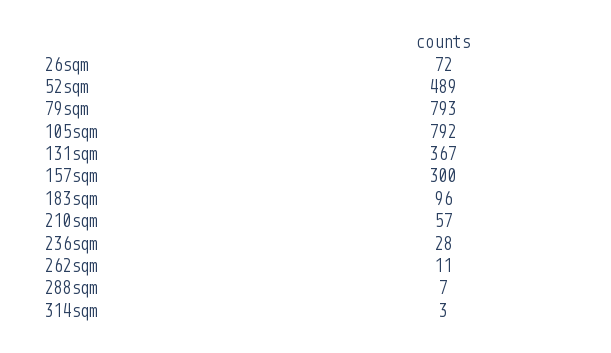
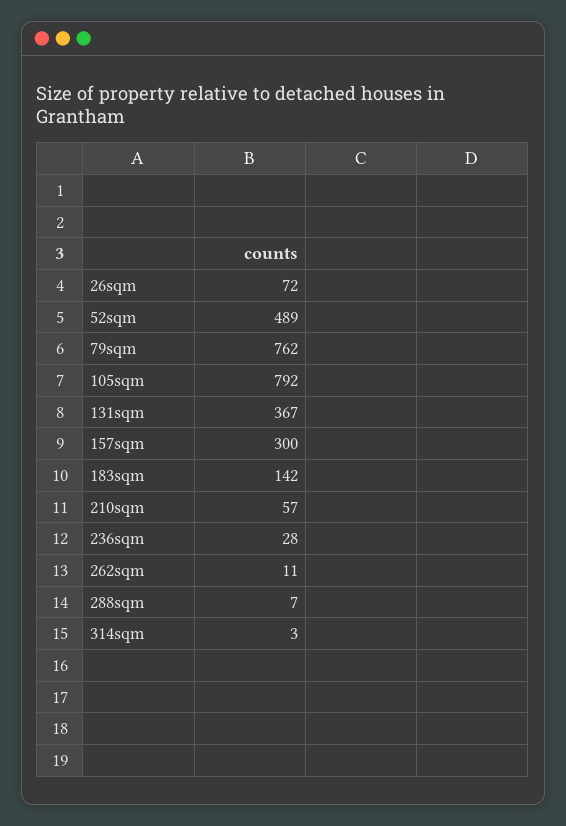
  {
    "26sqm": 72,
    "52sqm": 489,
-   "79sqm": 793,
+   "79sqm": 762,
    "105sqm": 792,
    "131sqm": 367,
    "157sqm": 300,
-   "183sqm": 96,
+   "183sqm": 142,
    "210sqm": 57,
    "236sqm": 28,
    "262sqm": 11,
    "288sqm": 7,
    "314sqm": 3
  }

